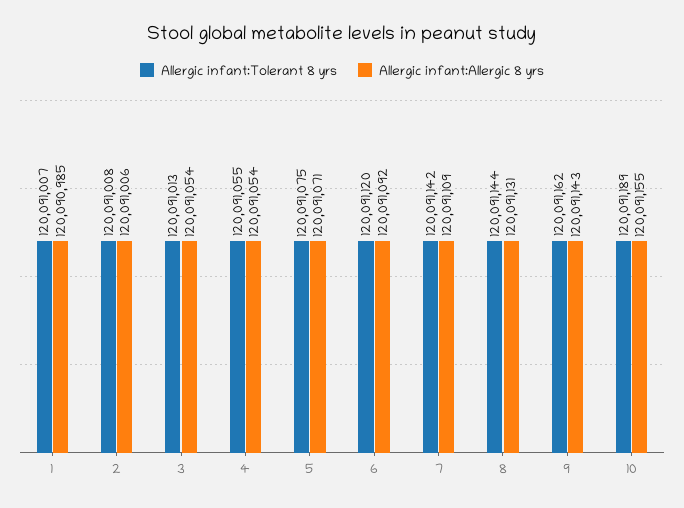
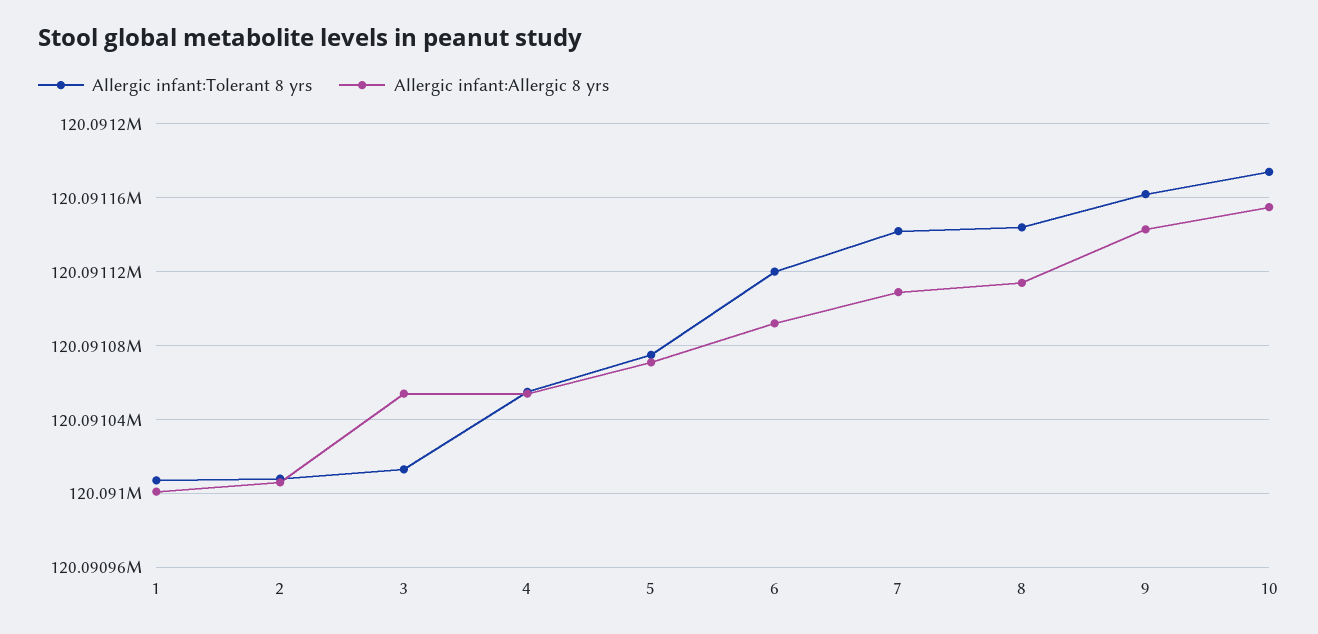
  {
    "Allergic infant:Tolerant 8 yrs": {
      "1": 120091007,
      "2": 120091008,
      "3": 120091013,
      "4": 120091055,
      "5": 120091075,
      "6": 120091120,
      "7": 120091142,
      "8": 120091144,
      "9": 120091162,
-     "10": 120091189
+     "10": 120091175
    },
    "Allergic infant:Allergic 8 yrs": {
-     "1": 120090985,
+     "1": 120091000,
      "2": 120091006,
      "3": 120091054,
      "4": 120091054,
      "5": 120091071,
      "6": 120091092,
      "7": 120091109,
-     "8": 120091131,
+     "8": 120091115,
      "9": 120091143,
      "10": 120091155
    }
  }

